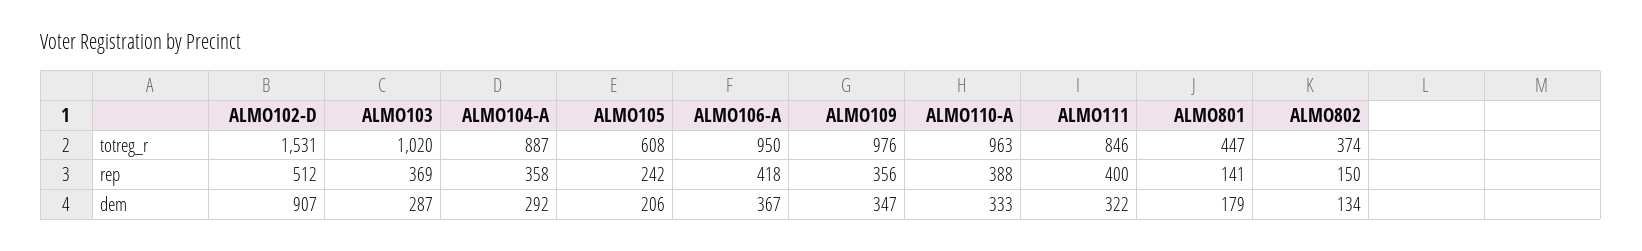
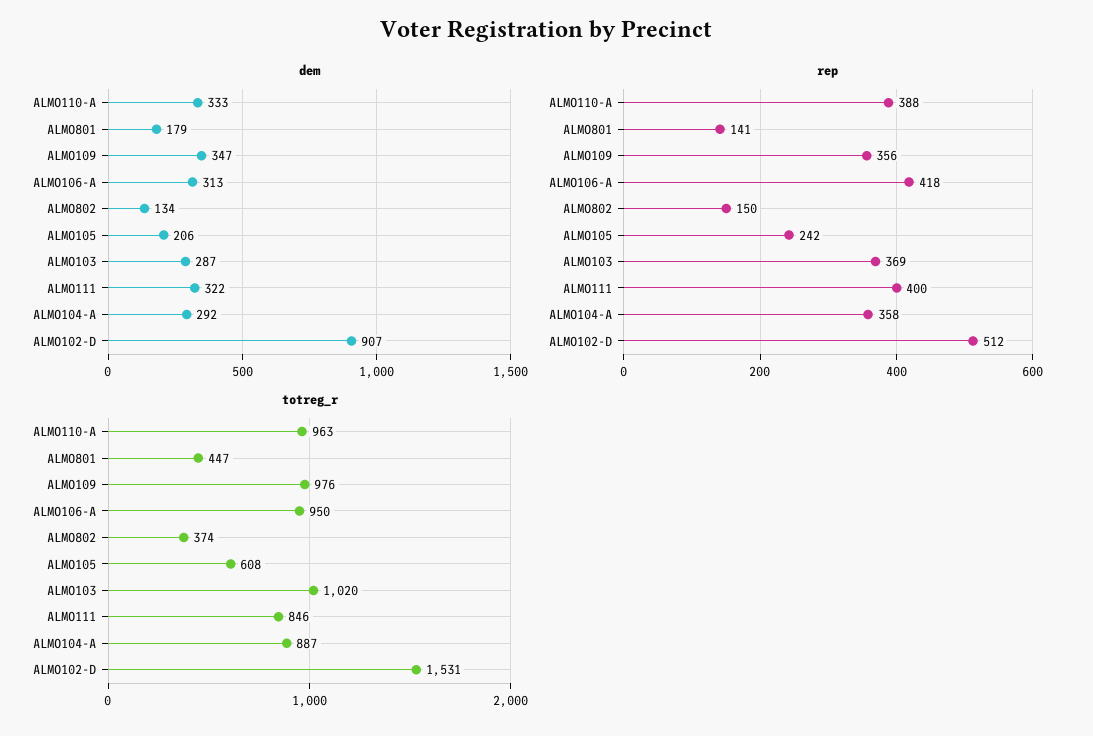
  {
    "totreg_r": {
      "ALMO102-D": 1531,
      "ALMO103": 1020,
      "ALMO104-A": 887,
      "ALMO105": 608,
      "ALMO106-A": 950,
      "ALMO109": 976,
      "ALMO110-A": 963,
      "ALMO111": 846,
      "ALMO801": 447,
      "ALMO802": 374
    },
    "rep": {
      "ALMO102-D": 512,
      "ALMO103": 369,
      "ALMO104-A": 358,
      "ALMO105": 242,
      "ALMO106-A": 418,
      "ALMO109": 356,
      "ALMO110-A": 388,
      "ALMO111": 400,
      "ALMO801": 141,
      "ALMO802": 150
    },
    "dem": {
      "ALMO102-D": 907,
      "ALMO103": 287,
      "ALMO104-A": 292,
      "ALMO105": 206,
-     "ALMO106-A": 367,
+     "ALMO106-A": 313,
      "ALMO109": 347,
      "ALMO110-A": 333,
      "ALMO111": 322,
      "ALMO801": 179,
      "ALMO802": 134
    }
  }

